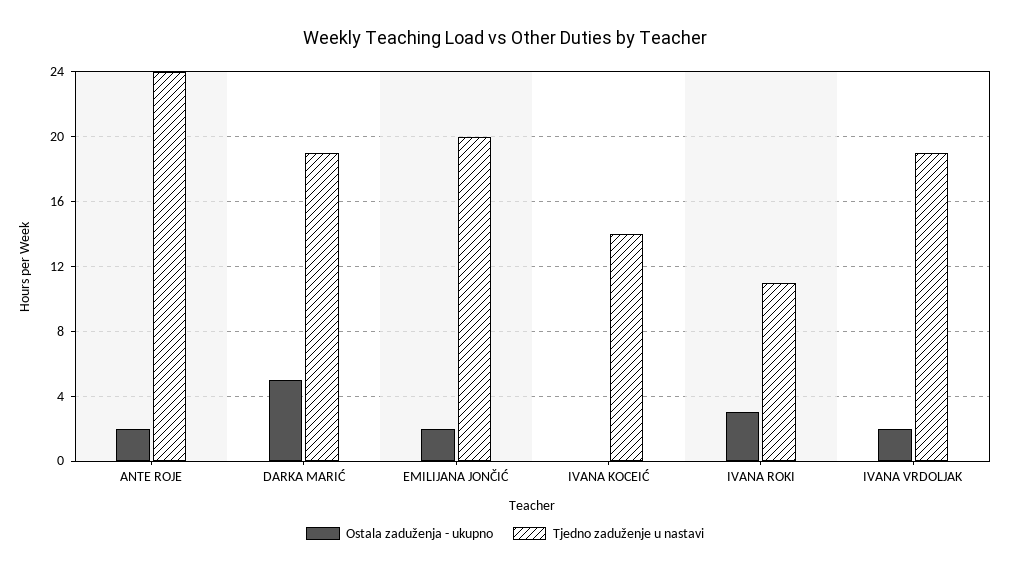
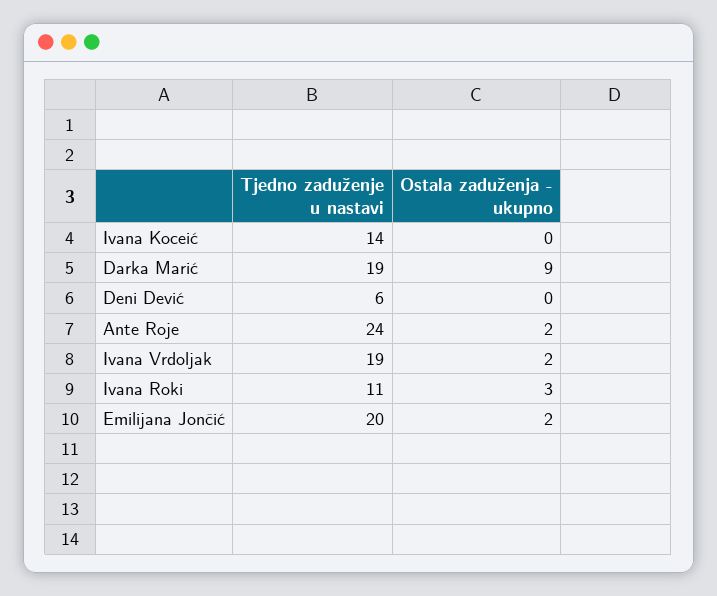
  {
    "Ostala zaduženja - ukupno": {
      "ANTE ROJE": 2,
-     "DARKA MARIĆ": 5,
+     "DARKA MARIĆ": 9,
      "EMILIJANA JONČIĆ": 2,
      "IVANA KOCEIĆ": 0,
      "IVANA ROKI": 3,
-     "IVANA VRDOLJAK": 2
+     "IVANA VRDOLJAK": 2,
+     "Deni Dević": 0
    },
    "Tjedno zaduženje u nastavi": {
      "ANTE ROJE": 24,
      "DARKA MARIĆ": 19,
      "EMILIJANA JONČIĆ": 20,
      "IVANA KOCEIĆ": 14,
      "IVANA ROKI": 11,
-     "IVANA VRDOLJAK": 19
+     "IVANA VRDOLJAK": 19,
+     "Deni Dević": 6
    }
  }

